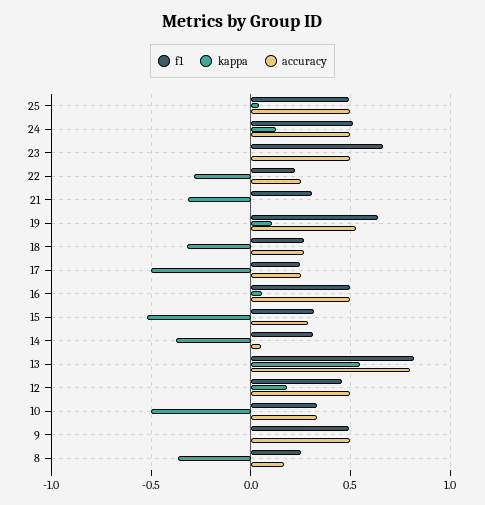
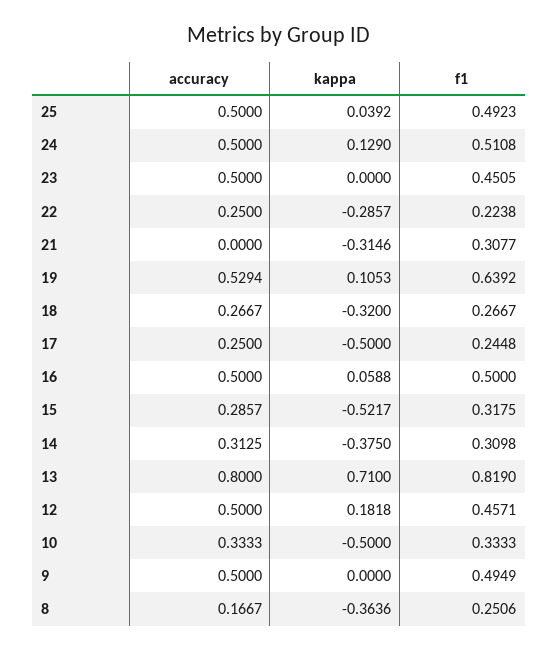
  {
    "f1": {
      "25": 0.4923,
      "24": 0.5108,
-     "23": 0.65,
+     "23": 0.4505,
      "22": 0.2238,
      "21": 0.3077,
      "19": 0.6392,
      "18": 0.2667,
      "17": 0.2448,
      "16": 0.5,
      "15": 0.3175,
      "14": 0.3098,
      "13": 0.819,
      "12": 0.4571,
      "10": 0.3333,
      "9": 0.4949,
      "8": 0.2506
    },
    "kappa": {
      "25": 0.0392,
      "24": 0.129,
      "23": 0,
      "22": -0.2857,
      "21": -0.3146,
      "19": 0.1053,
      "18": -0.32,
      "17": -0.5,
      "16": 0.0588,
      "15": -0.5217,
      "14": -0.375,
-     "13": 0.55,
+     "13": 0.71,
      "12": 0.1818,
      "10": -0.5,
      "9": 0,
      "8": -0.3636
    },
    "accuracy": {
      "25": 0.5,
      "24": 0.5,
      "23": 0.5,
      "22": 0.25,
      "21": 0,
      "19": 0.5294,
      "18": 0.2667,
      "17": 0.25,
      "16": 0.5,
      "15": 0.2857,
-     "14": 0.05,
+     "14": 0.3125,
      "13": 0.8,
      "12": 0.5,
      "10": 0.3333,
      "9": 0.5,
      "8": 0.1667
    }
  }

